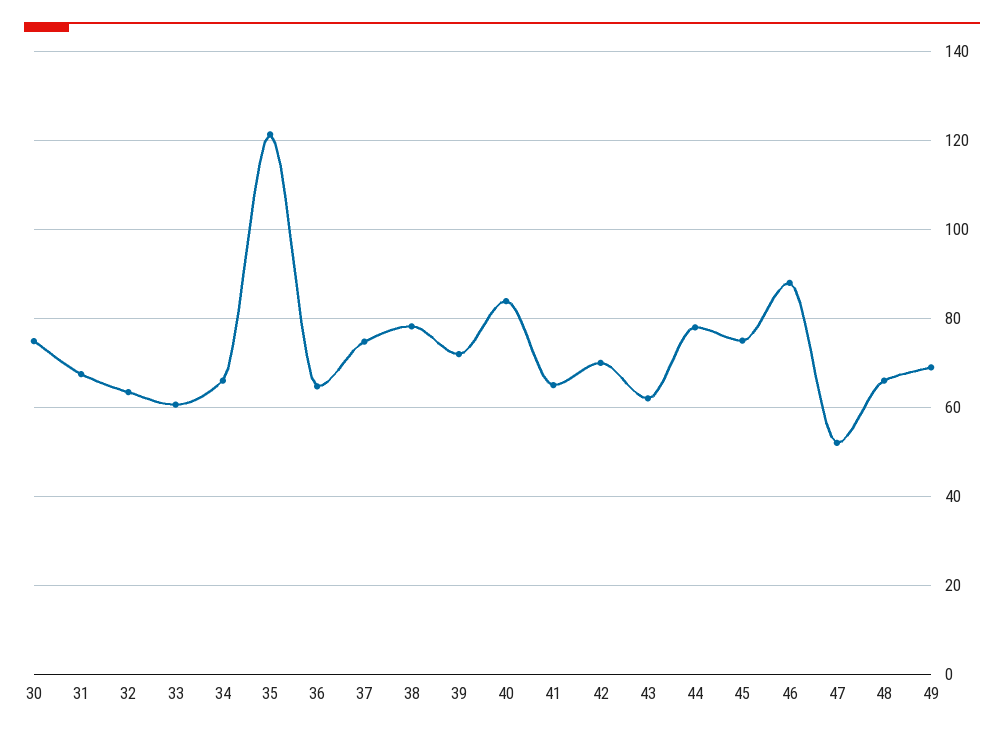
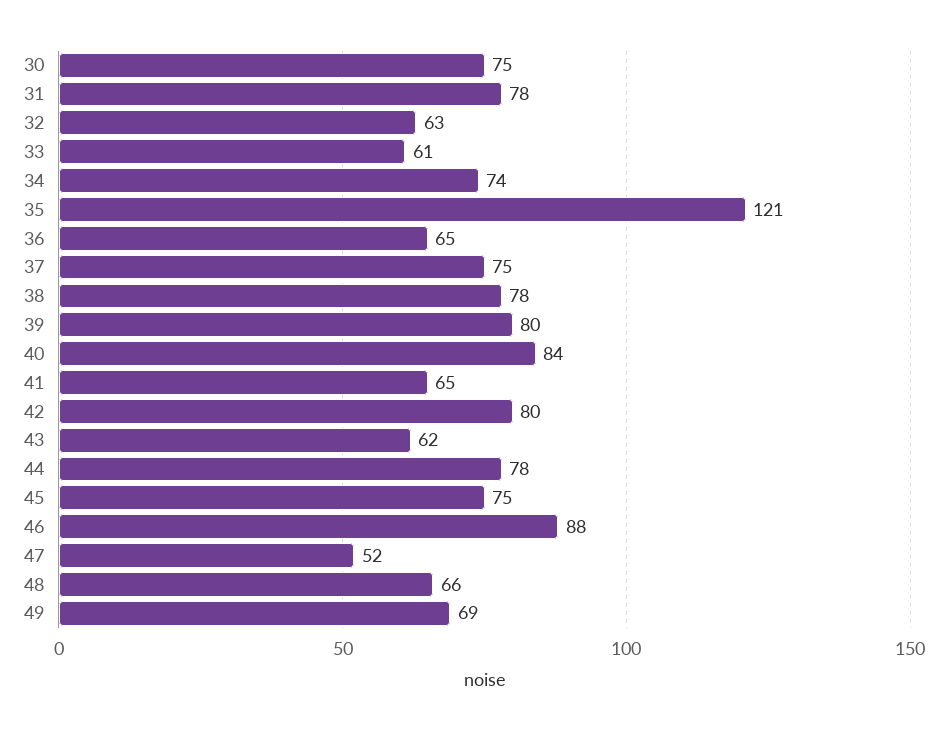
  {
    "30": 75,
-   "31": 68,
+   "31": 78,
    "32": 63,
    "33": 61,
-   "34": 66,
+   "34": 74,
    "35": 121,
    "36": 65,
    "37": 75,
    "38": 78,
-   "39": 72,
+   "39": 80,
    "40": 84,
    "41": 65,
-   "42": 70,
+   "42": 80,
    "43": 62,
    "44": 78,
    "45": 75,
    "46": 88,
    "47": 52,
    "48": 66,
    "49": 69
  }

